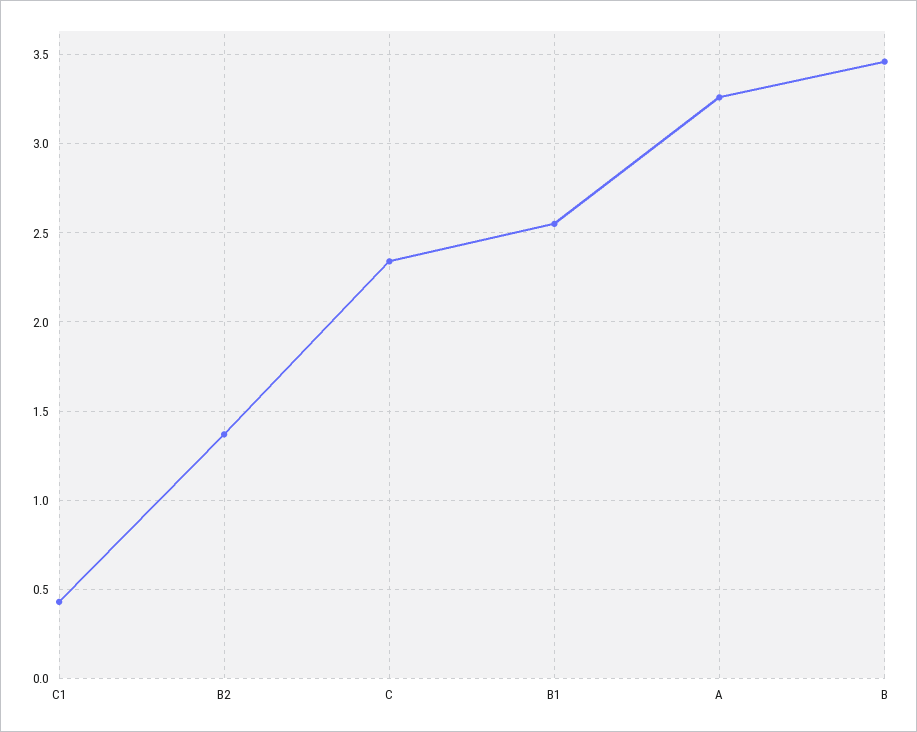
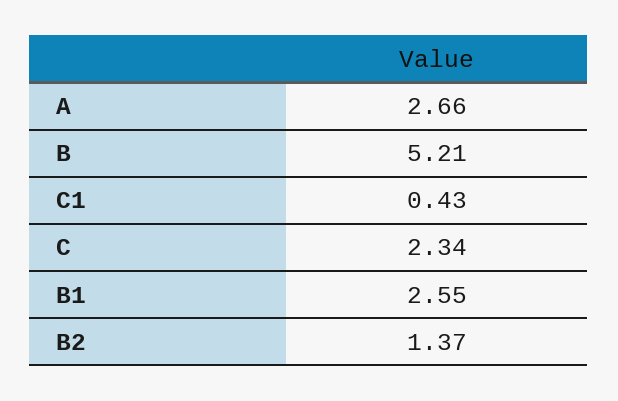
  {
    "C1": 0.43,
    "B2": 1.37,
    "C": 2.34,
    "B1": 2.55,
-   "A": 3.25,
+   "A": 2.66,
-   "B": 3.45
+   "B": 5.21
  }

